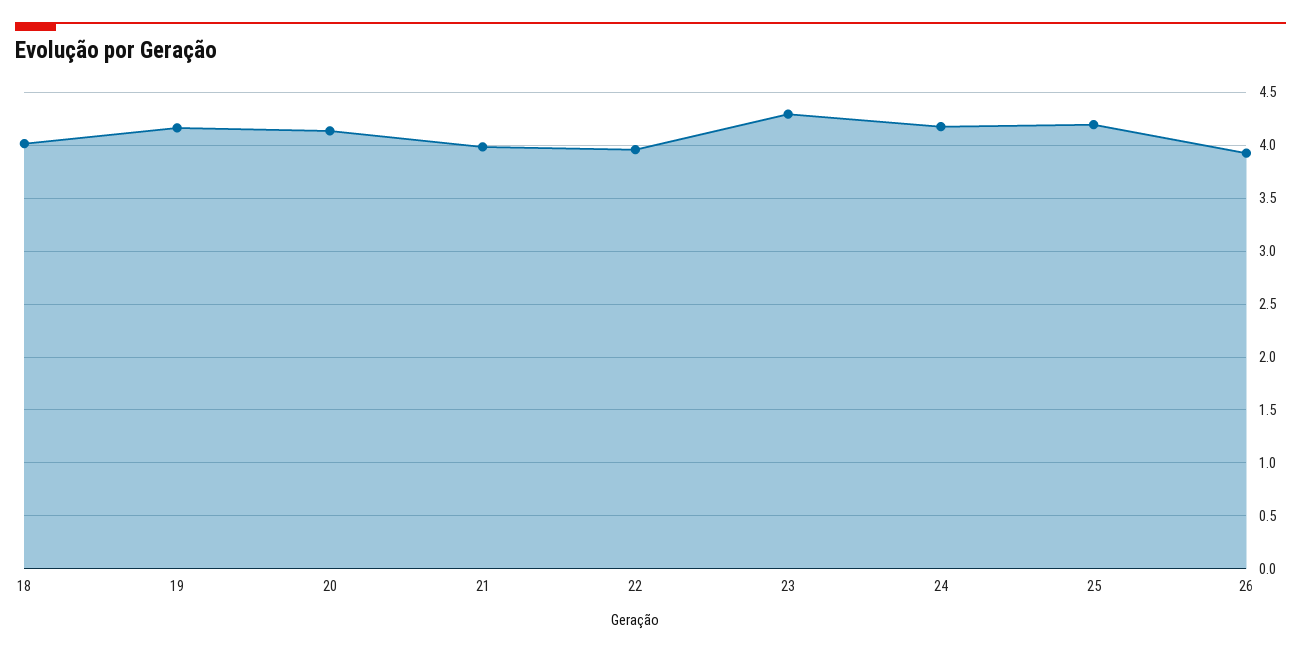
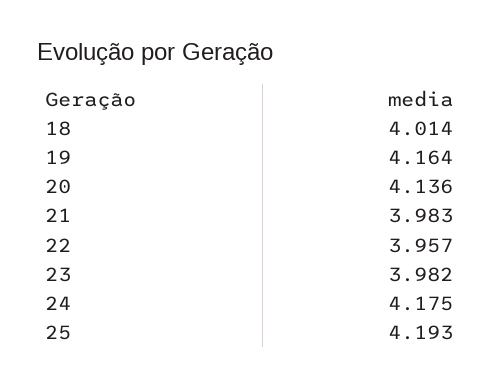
  {
    "18": 4.014,
    "19": 4.164,
    "20": 4.136,
    "21": 3.983,
    "22": 3.957,
-   "23": 4.3,
+   "23": 3.982,
    "24": 4.175,
-   "25": 4.193,
+   "25": 4.193
-   "26": 3.9
  }

